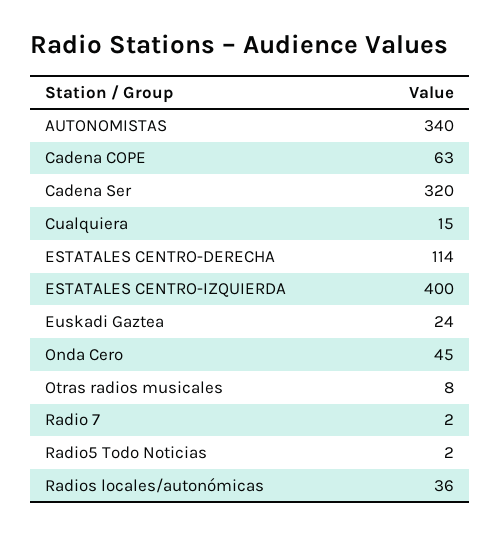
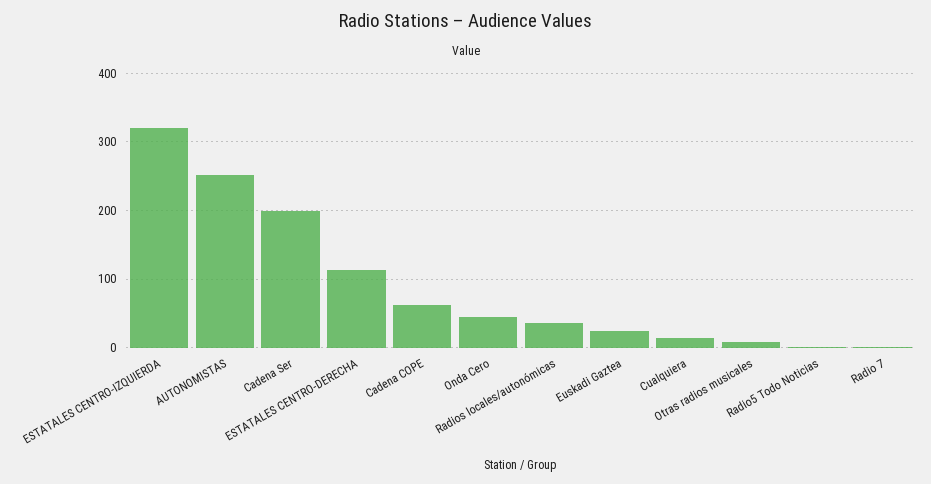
  {
-   "AUTONOMISTAS": 340,
+   "AUTONOMISTAS": 250,
    "Cadena COPE": 63,
-   "Cadena Ser": 320,
+   "Cadena Ser": 200,
    "Cualquiera": 15,
    "ESTATALES CENTRO-DERECHA": 114,
-   "ESTATALES CENTRO-IZQUIERDA": 400,
+   "ESTATALES CENTRO-IZQUIERDA": 320,
    "Euskadi Gaztea": 24,
    "Onda Cero": 45,
    "Otras radios musicales": 8,
    "Radio 7": 2,
    "Radio5 Todo Noticias": 2,
    "Radios locales/autonómicas": 36
  }

